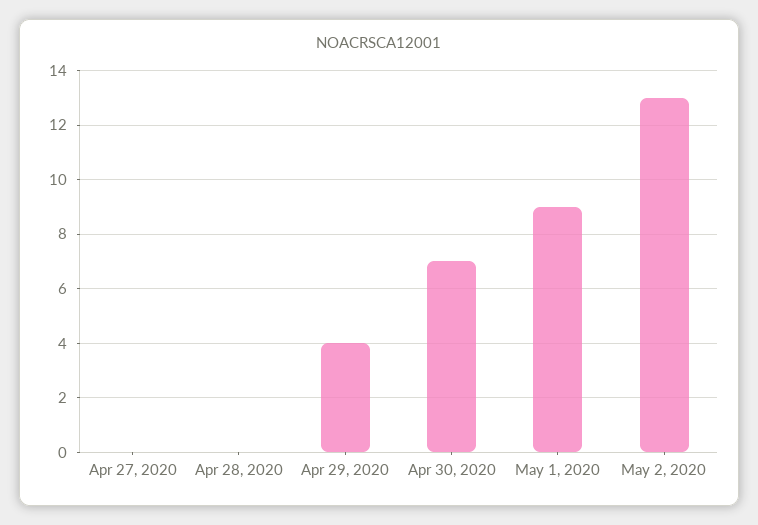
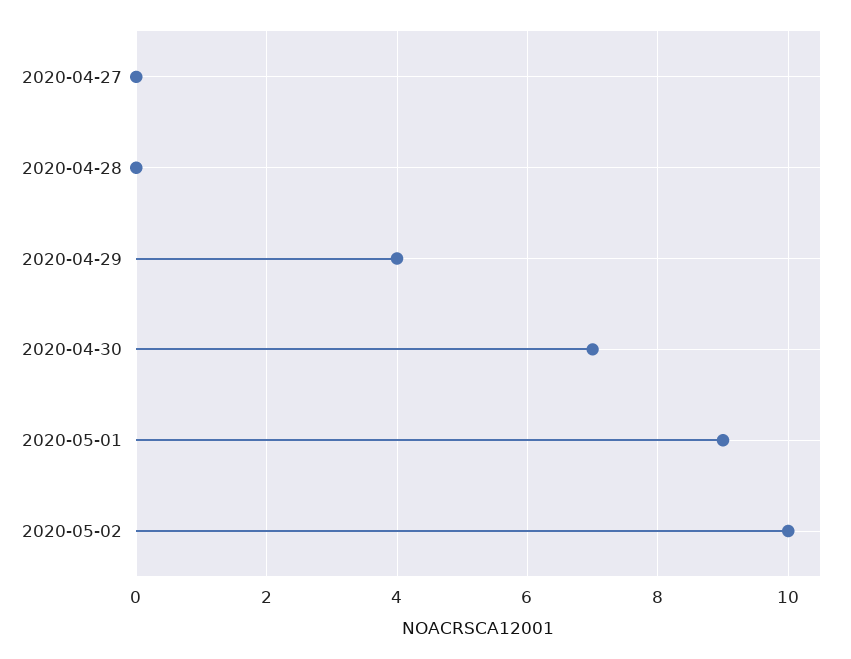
  {
    "Apr 27, 2020": 0,
    "Apr 28, 2020": 0,
    "Apr 29, 2020": 4,
    "Apr 30, 2020": 7,
    "May 1, 2020": 9,
-   "May 2, 2020": 13
+   "May 2, 2020": 10
  }

